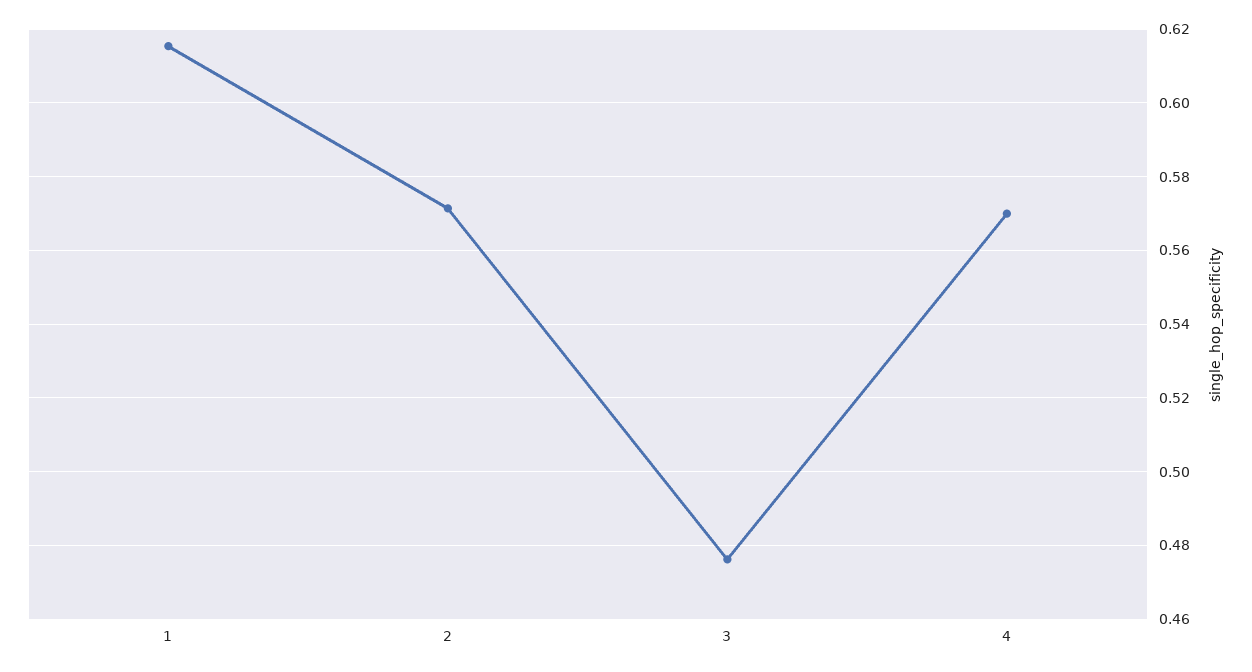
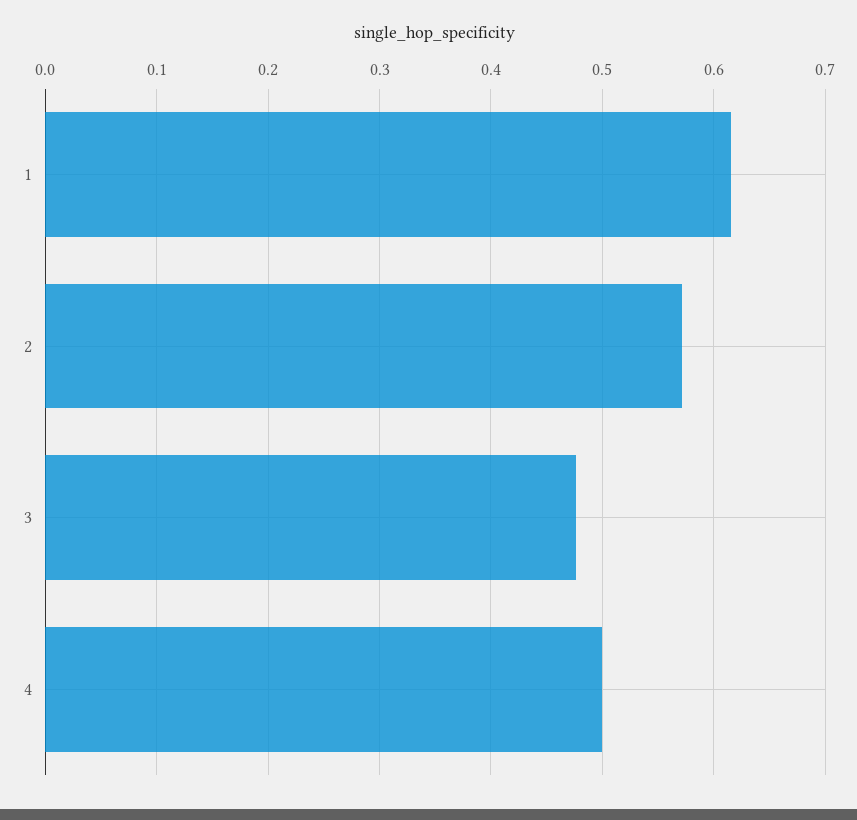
  {
    "1": 0.616,
    "2": 0.572,
    "3": 0.476,
-   "4": 0.57
+   "4": 0.5
  }

